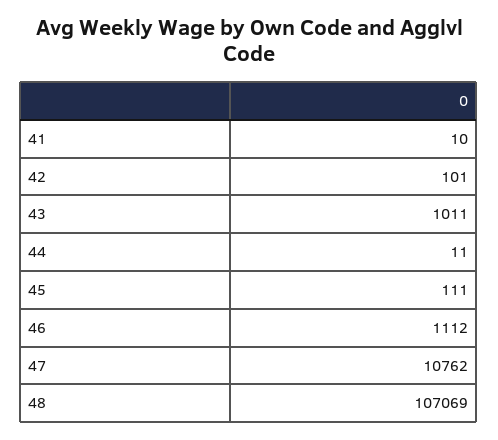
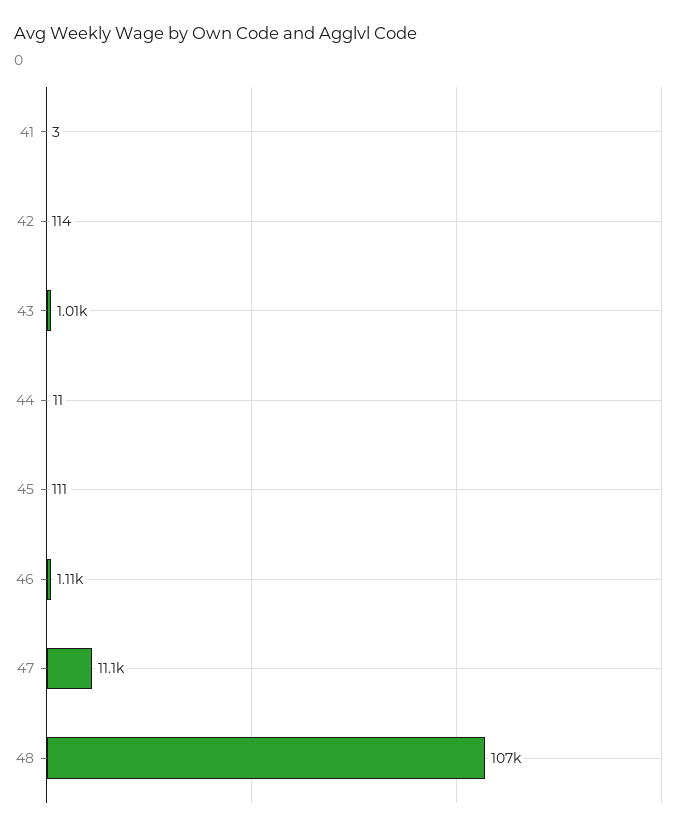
  {
-   "41": 10,
+   "41": 3,
-   "42": 101,
+   "42": 114,
    "43": 1011,
    "44": 11,
    "45": 111,
    "46": 1112,
-   "47": 10762,
+   "47": 11100,
    "48": 107069
  }

